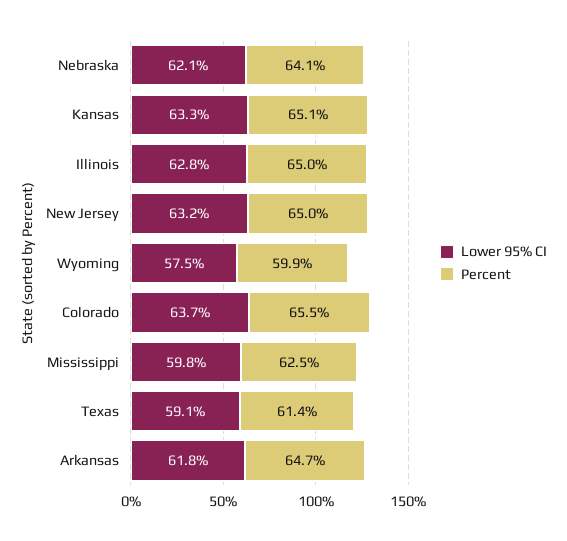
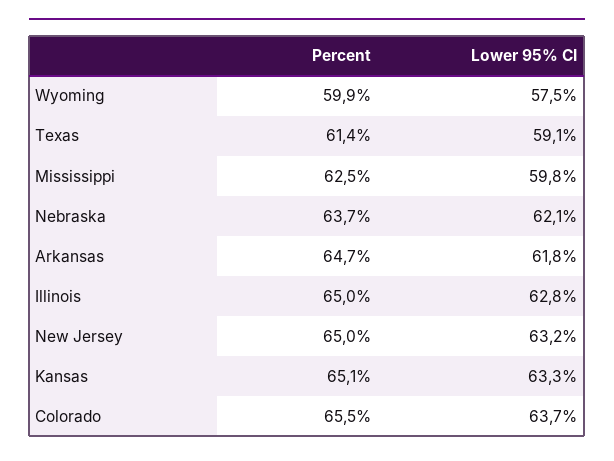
  {
    "Lower 95% CI": {
      "Nebraska": 62.1,
      "Kansas": 63.3,
      "Illinois": 62.8,
      "New Jersey": 63.2,
      "Wyoming": 57.5,
      "Colorado": 63.7,
      "Mississippi": 59.8,
      "Texas": 59.1,
      "Arkansas": 61.8
    },
    "Percent": {
-     "Nebraska": 64.1,
+     "Nebraska": 63.7,
      "Kansas": 65.1,
      "Illinois": 65,
      "New Jersey": 65,
      "Wyoming": 59.9,
      "Colorado": 65.5,
      "Mississippi": 62.5,
      "Texas": 61.4,
      "Arkansas": 64.7
    }
  }

